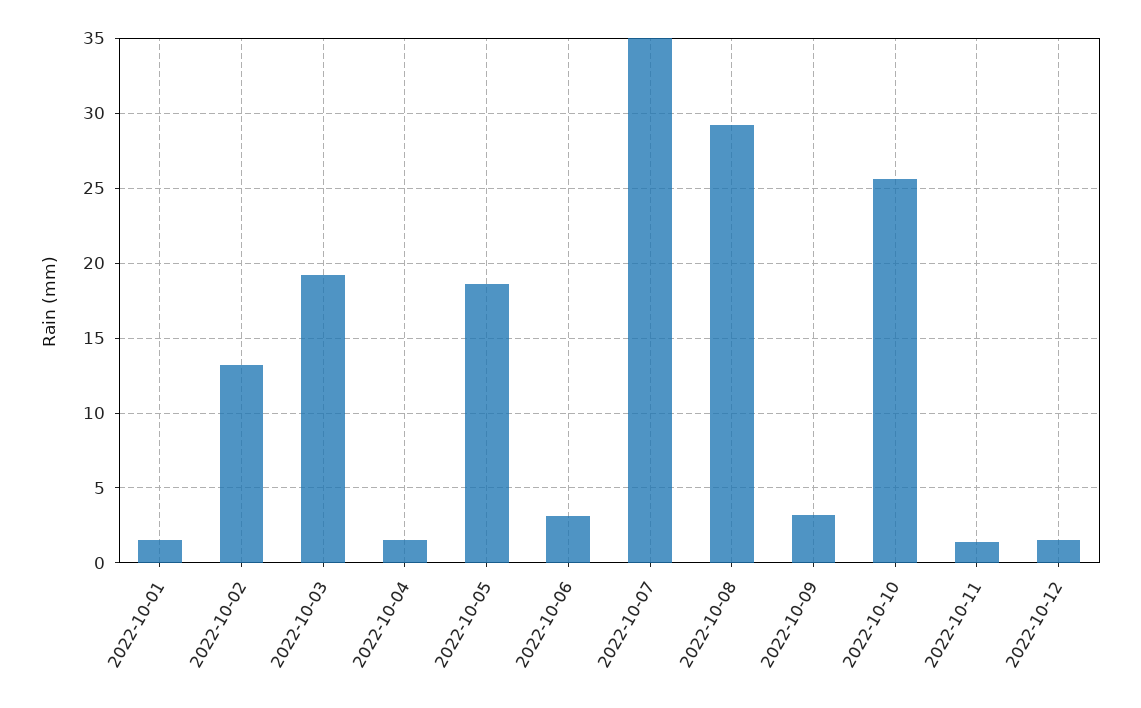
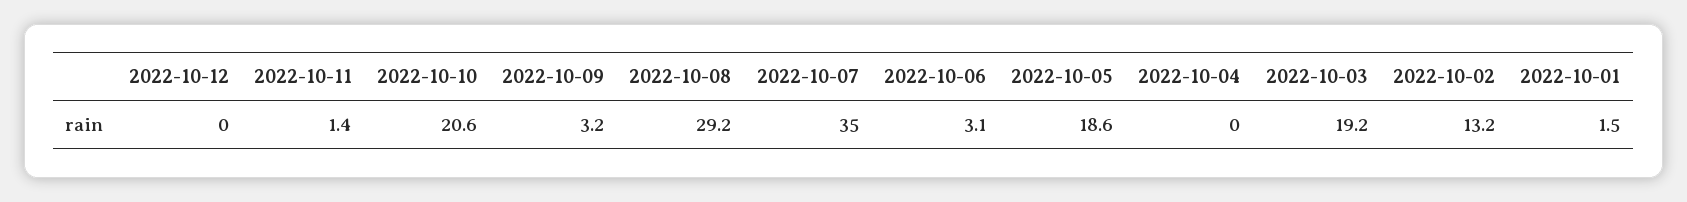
  {
    "2022-10-01": 1.5,
    "2022-10-02": 13.2,
    "2022-10-03": 19.2,
-   "2022-10-04": 1.5,
+   "2022-10-04": 0,
    "2022-10-05": 18.6,
    "2022-10-06": 3.1,
    "2022-10-07": 35,
    "2022-10-08": 29.2,
    "2022-10-09": 3.2,
-   "2022-10-10": 25.5,
+   "2022-10-10": 20.6,
    "2022-10-11": 1.4,
-   "2022-10-12": 1.5
+   "2022-10-12": 0
  }

